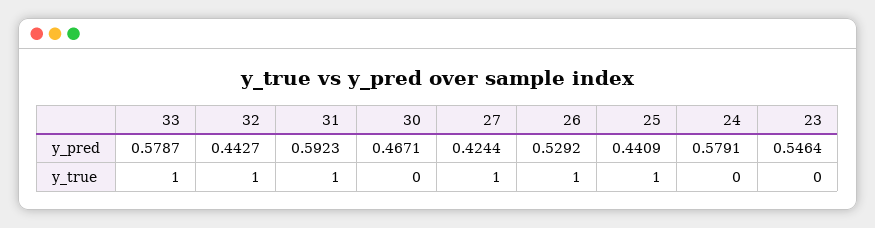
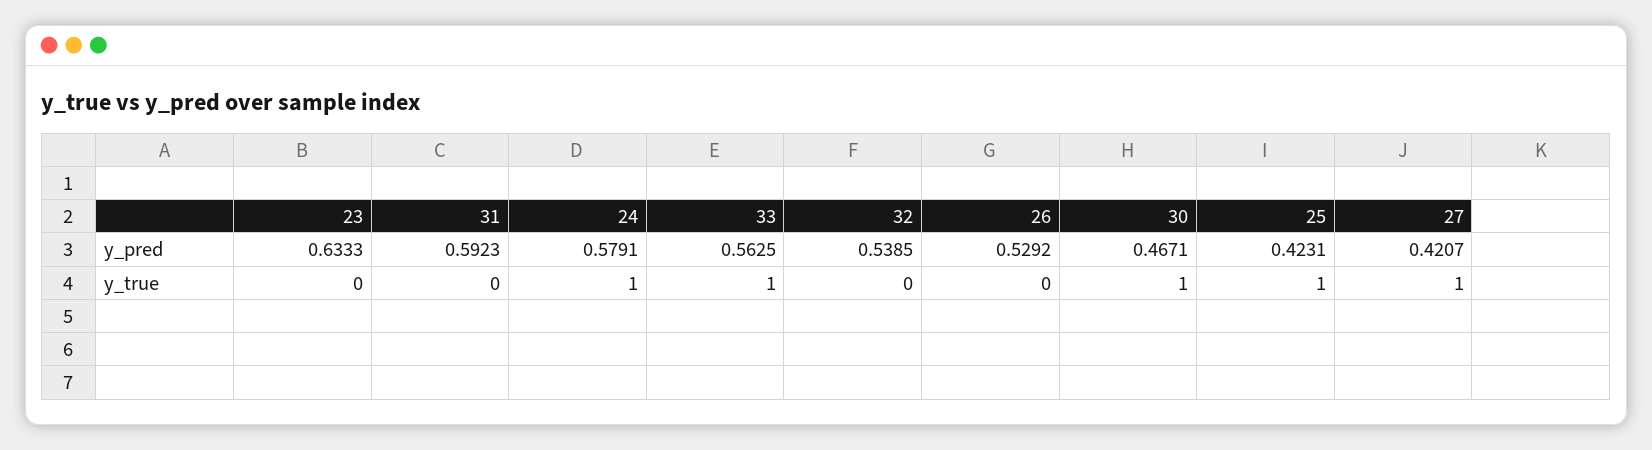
  {
    "33": {
-     "y_pred": 0.5787,
+     "y_pred": 0.5625,
      "y_true": 1
    },
    "32": {
-     "y_pred": 0.4427,
+     "y_pred": 0.5385,
-     "y_true": 1
+     "y_true": 0
    },
    "31": {
      "y_pred": 0.5923,
-     "y_true": 1
+     "y_true": 0
    },
    "30": {
      "y_pred": 0.4671,
-     "y_true": 0
+     "y_true": 1
    },
    "27": {
-     "y_pred": 0.4244,
+     "y_pred": 0.4207,
      "y_true": 1
    },
    "26": {
      "y_pred": 0.5292,
-     "y_true": 1
+     "y_true": 0
    },
    "25": {
-     "y_pred": 0.4409,
+     "y_pred": 0.4231,
      "y_true": 1
    },
    "24": {
      "y_pred": 0.5791,
-     "y_true": 0
+     "y_true": 1
    },
    "23": {
-     "y_pred": 0.5464,
+     "y_pred": 0.6333,
      "y_true": 0
    }
  }

